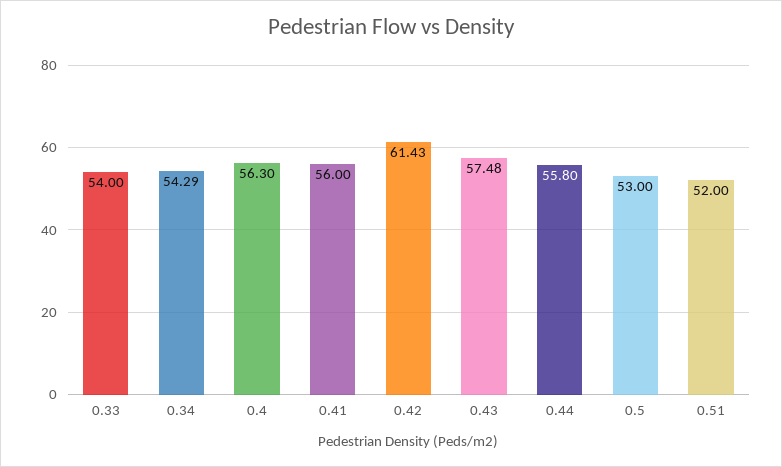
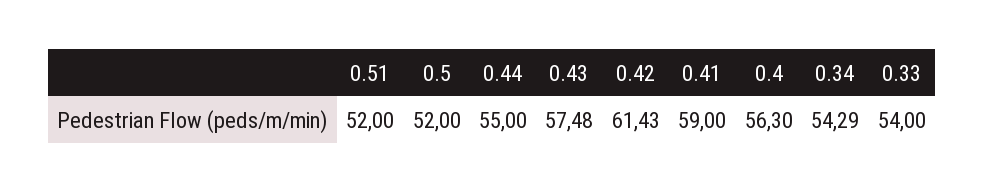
  {
    "0.33": 54,
    "0.34": 54.29,
    "0.4": 56.3,
-   "0.41": 56,
+   "0.41": 59,
    "0.42": 61.43,
    "0.43": 57.48,
-   "0.44": 55.8,
+   "0.44": 55,
-   "0.5": 53,
+   "0.5": 52,
    "0.51": 52
  }

